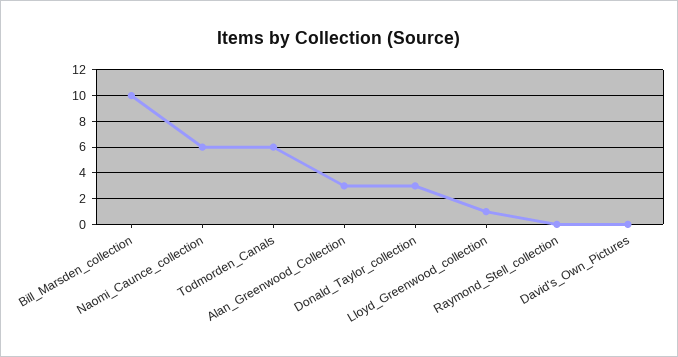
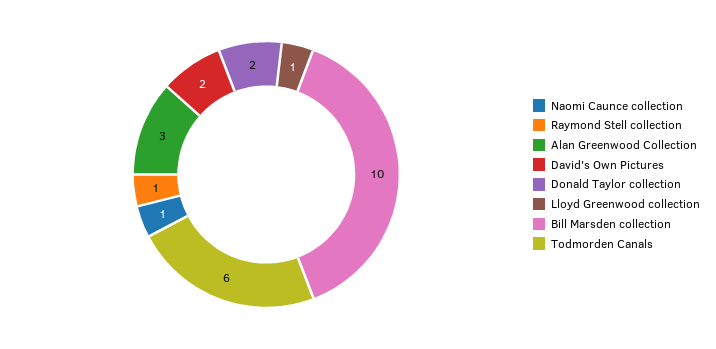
  {
    "Bill_Marsden_collection": 10,
-   "Naomi_Caunce_collection": 6,
+   "Naomi_Caunce_collection": 1,
    "Todmorden_Canals": 6,
    "Alan_Greenwood_Collection": 3,
-   "Donald_Taylor_collection": 3,
+   "Donald_Taylor_collection": 2,
    "Lloyd_Greenwood_collection": 1,
-   "Raymond_Stell_collection": 0,
+   "Raymond_Stell_collection": 1,
-   "David's_Own_Pictures": 0
+   "David's_Own_Pictures": 2
  }

